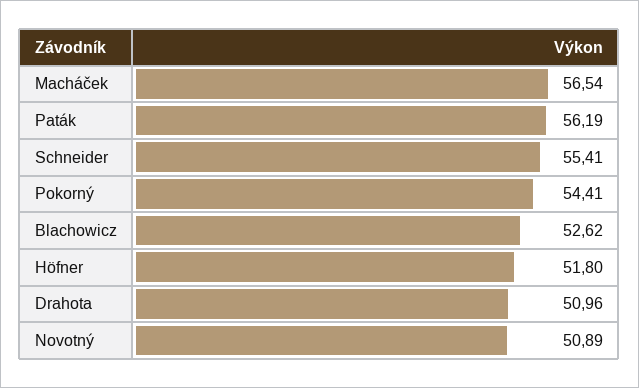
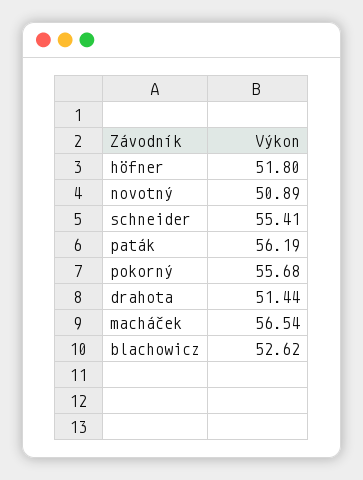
  {
    "Macháček": 56.54,
    "Paták": 56.19,
    "Schneider": 55.41,
-   "Pokorný": 54.41,
+   "Pokorný": 55.68,
    "Blachowicz": 52.62,
    "Höfner": 51.8,
-   "Drahota": 50.96,
+   "Drahota": 51.44,
    "Novotný": 50.89
  }

